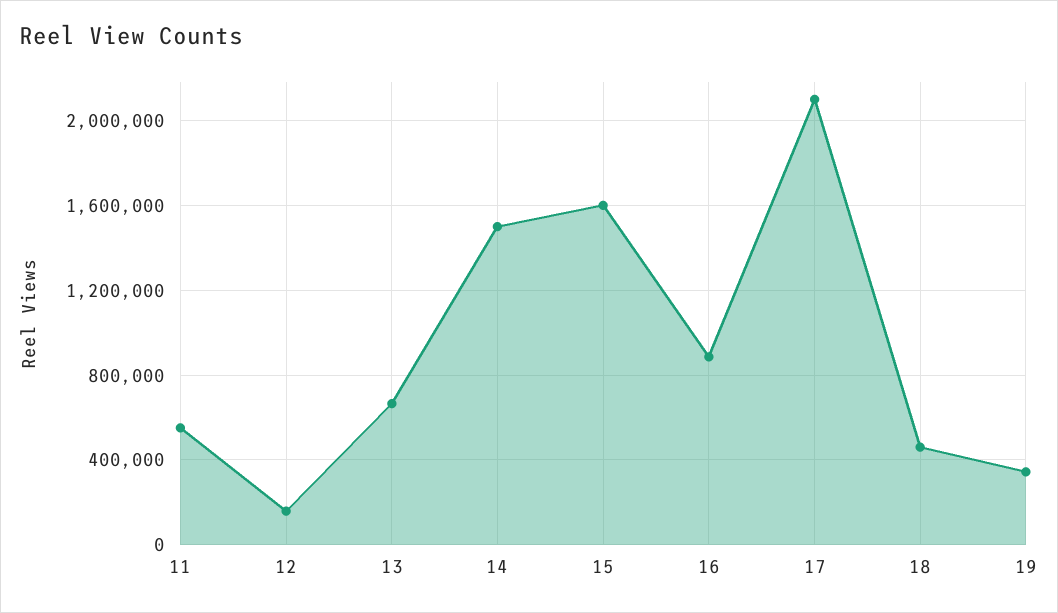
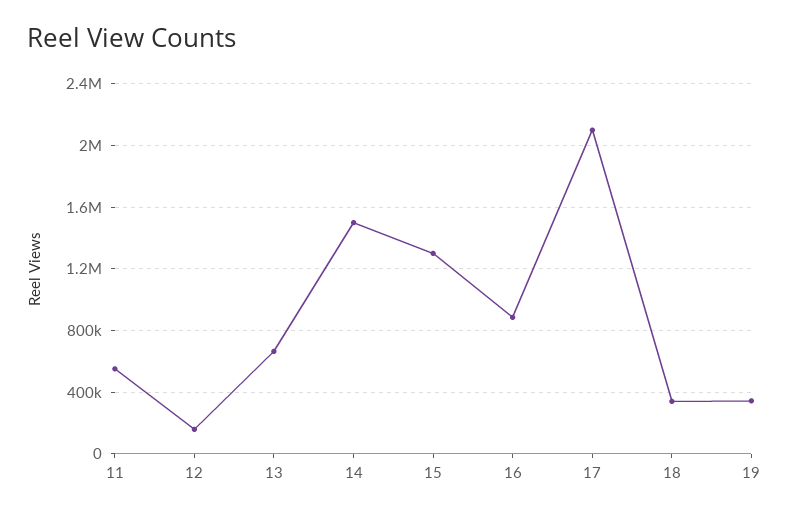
  {
    "11": 550000,
    "12": 150000,
    "13": 650000,
    "14": 1500000,
-   "15": 1600000,
+   "15": 1300000,
    "16": 900000,
    "17": 2100000,
-   "18": 450000,
+   "18": 350000,
    "19": 350000
  }

